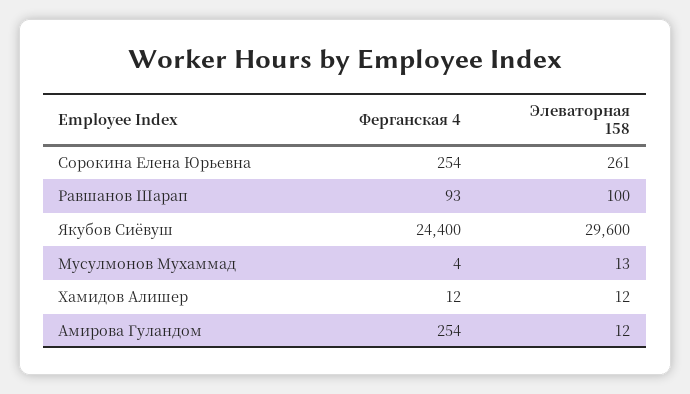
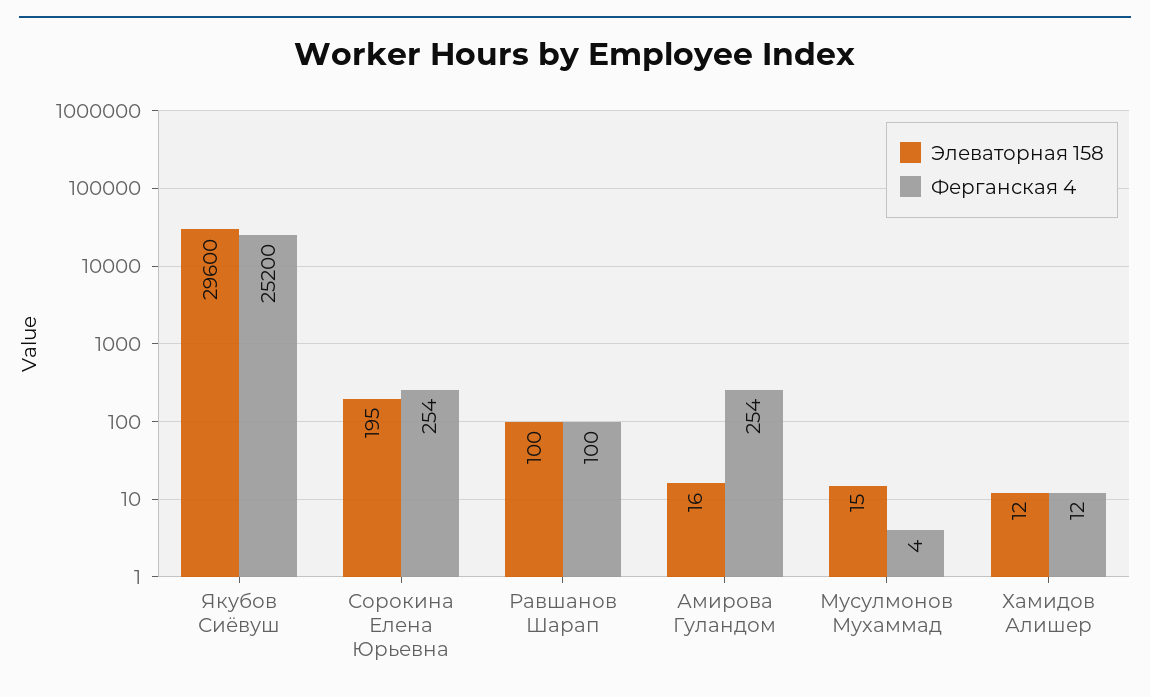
  {
    "Ферганская 4": {
      "Сорокина Елена Юрьевна": 254,
-     "Равшанов Шарап": 93,
+     "Равшанов Шарап": 100,
-     "Якубов Сиёвуш": 24400,
+     "Якубов Сиёвуш": 25200,
      "Мусулмонов Мухаммад": 4,
      "Хамидов Алишер": 12,
      "Амирова Гуландом": 254
    },
    "Элеваторная 158": {
-     "Сорокина Елена Юрьевна": 261,
+     "Сорокина Елена Юрьевна": 195,
      "Равшанов Шарап": 100,
      "Якубов Сиёвуш": 29600,
-     "Мусулмонов Мухаммад": 13,
+     "Мусулмонов Мухаммад": 15,
      "Хамидов Алишер": 12,
-     "Амирова Гуландом": 12
+     "Амирова Гуландом": 16
    }
  }

